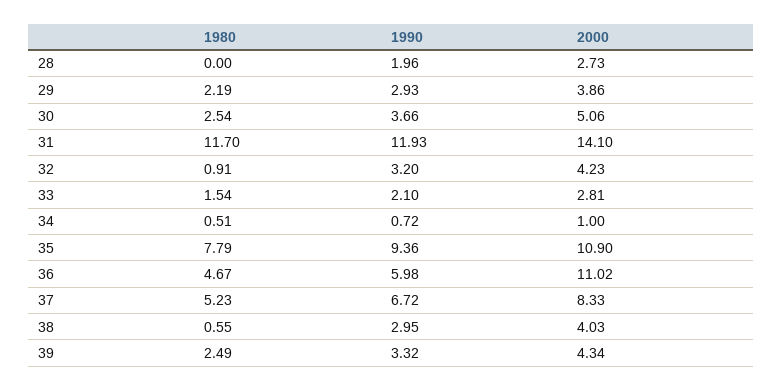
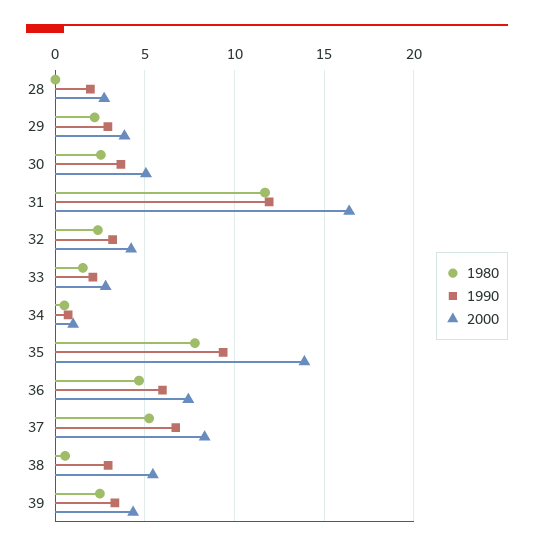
  {
    "1980": {
      "28": 0,
      "29": 2.19,
      "30": 2.54,
      "31": 11.7,
-     "32": 0.91,
+     "32": 2.5,
      "33": 1.54,
      "34": 0.51,
      "35": 7.79,
      "36": 4.67,
      "37": 5.23,
      "38": 0.55,
      "39": 2.49
    },
    "1990": {
      "28": 1.96,
      "29": 2.93,
      "30": 3.66,
      "31": 11.93,
      "32": 3.2,
      "33": 2.1,
      "34": 0.72,
      "35": 9.36,
      "36": 5.98,
      "37": 6.72,
      "38": 2.95,
      "39": 3.32
    },
    "2000": {
      "28": 2.73,
      "29": 3.86,
      "30": 5.06,
-     "31": 14.1,
+     "31": 16.5,
      "32": 4.23,
      "33": 2.81,
      "34": 1,
-     "35": 10.9,
+     "35": 14,
-     "36": 11.02,
+     "36": 7.5,
      "37": 8.33,
-     "38": 4.03,
+     "38": 5.5,
      "39": 4.34
    }
  }

